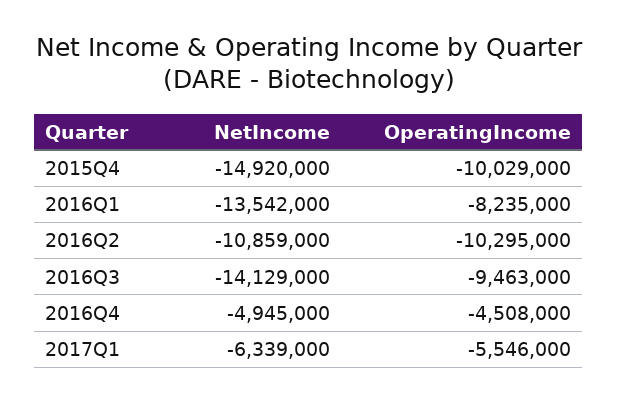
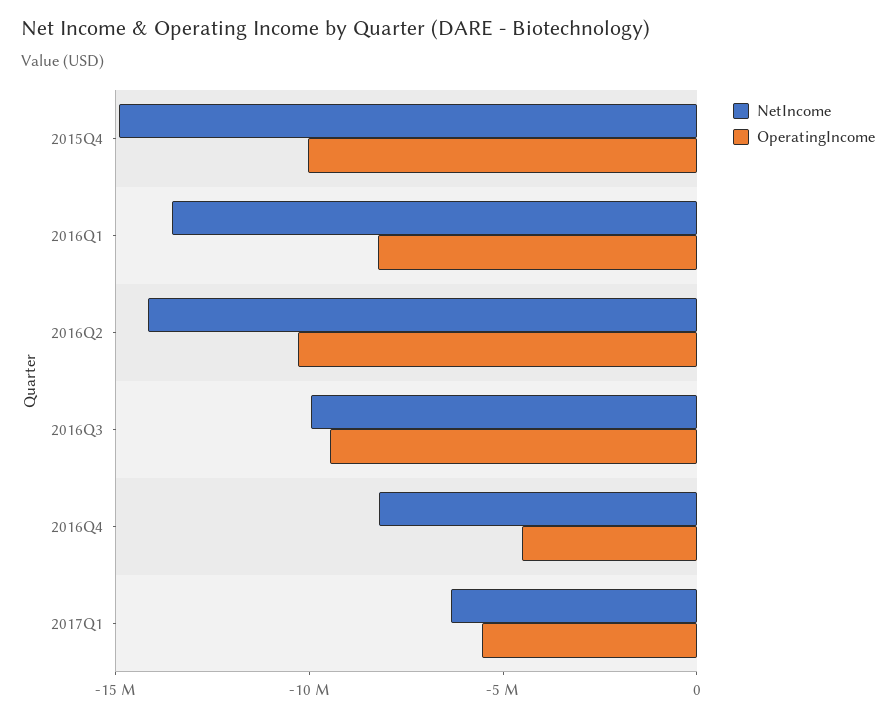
  {
    "NetIncome": {
      "2015Q4": -14920000,
      "2016Q1": -13542000,
-     "2016Q2": -10859000,
+     "2016Q2": -14000000,
-     "2016Q3": -14129000,
+     "2016Q3": -10000000,
-     "2016Q4": -4945000,
+     "2016Q4": -8000000,
      "2017Q1": -6339000
    },
    "OperatingIncome": {
      "2015Q4": -10029000,
      "2016Q1": -8235000,
      "2016Q2": -10295000,
      "2016Q3": -9463000,
      "2016Q4": -4508000,
      "2017Q1": -5546000
    }
  }

